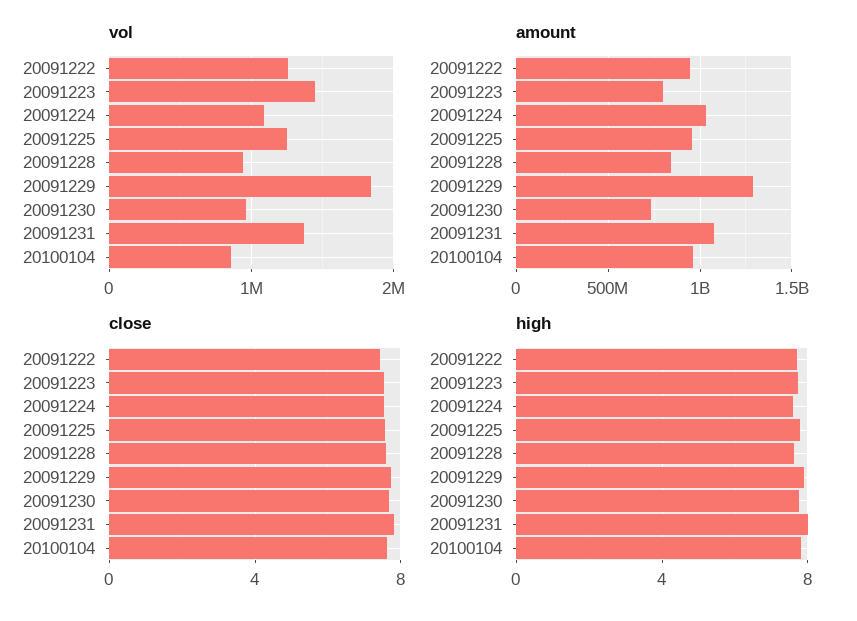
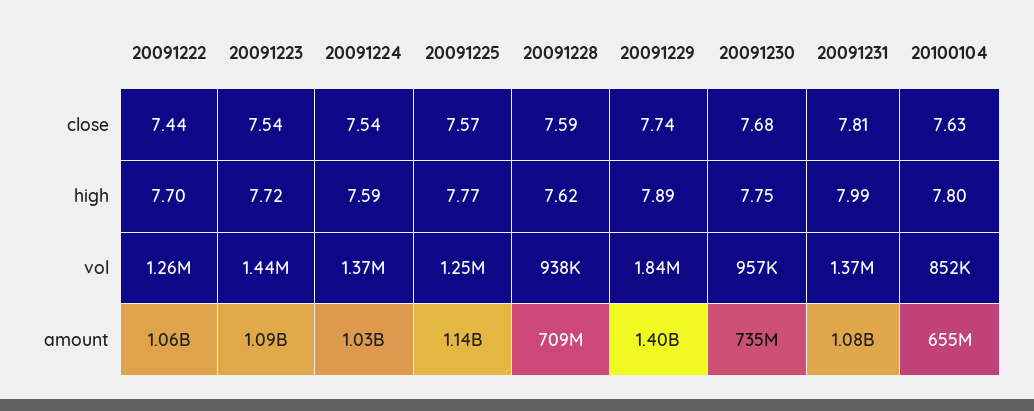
  {
    "vol": {
      "20091222": 1260000,
      "20091223": 1440000,
-     "20091224": 1100000,
+     "20091224": 1370000,
      "20091225": 1250000,
      "20091228": 938000,
      "20091229": 1840000,
      "20091230": 957000,
      "20091231": 1370000,
      "20100104": 852000
    },
    "amount": {
-     "20091222": 950000000,
+     "20091222": 1060000000,
-     "20091223": 800000000,
+     "20091223": 1090000000,
      "20091224": 1030000000,
-     "20091225": 950000000,
+     "20091225": 1140000000,
-     "20091228": 850000000,
+     "20091228": 709000000,
-     "20091229": 1300000000,
+     "20091229": 1400000000,
      "20091230": 735000000,
      "20091231": 1080000000,
-     "20100104": 950000000
+     "20100104": 655000000
    },
    "close": {
      "20091222": 7.44,
      "20091223": 7.54,
      "20091224": 7.54,
      "20091225": 7.57,
      "20091228": 7.59,
      "20091229": 7.74,
      "20091230": 7.68,
      "20091231": 7.81,
      "20100104": 7.63
    },
    "high": {
      "20091222": 7.7,
      "20091223": 7.72,
      "20091224": 7.59,
      "20091225": 7.77,
      "20091228": 7.62,
      "20091229": 7.89,
      "20091230": 7.75,
      "20091231": 7.99,
      "20100104": 7.8
    }
  }

